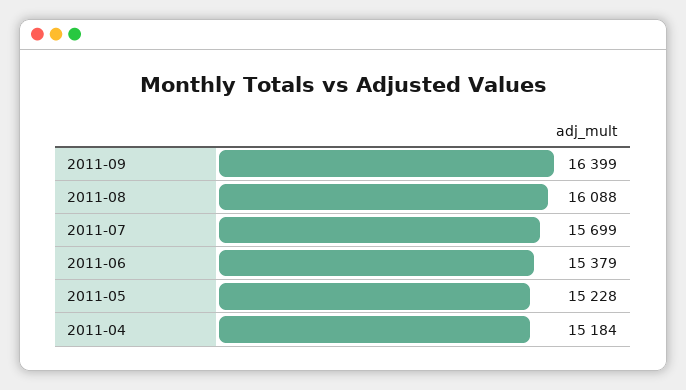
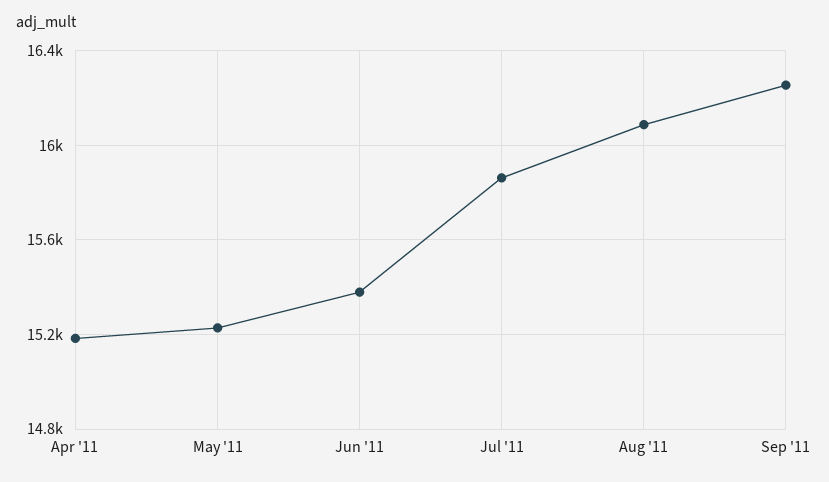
  {
-   "2011-09": 16399,
+   "2011-09": 16250,
    "2011-08": 16088,
-   "2011-07": 15699,
+   "2011-07": 15850,
    "2011-06": 15379,
    "2011-05": 15228,
    "2011-04": 15184
  }

